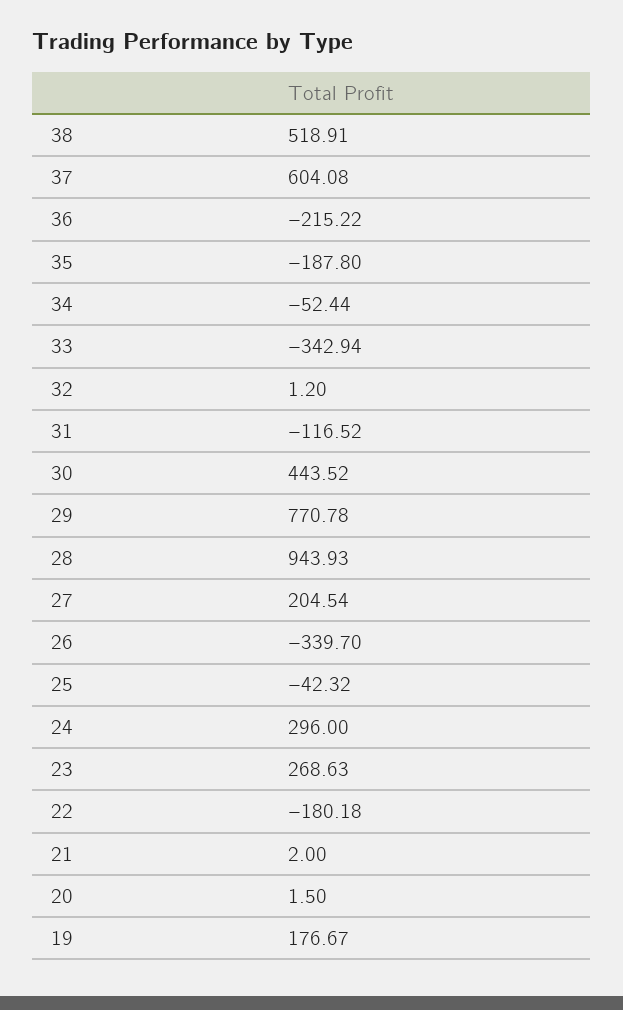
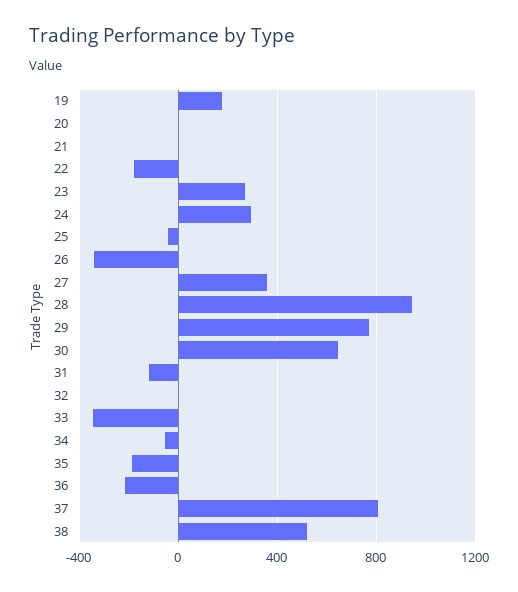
  {
    "38": 518.91,
-   "37": 604.08,
+   "37": 800,
    "36": -215.22,
    "35": -187.8,
    "34": -52.44,
    "33": -342.94,
    "32": 1.2,
    "31": -116.52,
-   "30": 443.52,
+   "30": 650,
    "29": 770.78,
    "28": 943.93,
-   "27": 204.54,
+   "27": 350,
    "26": -339.7,
    "25": -42.32,
    "24": 296,
    "23": 268.63,
    "22": -180.18,
    "21": 2,
    "20": 1.5,
    "19": 176.67
  }

